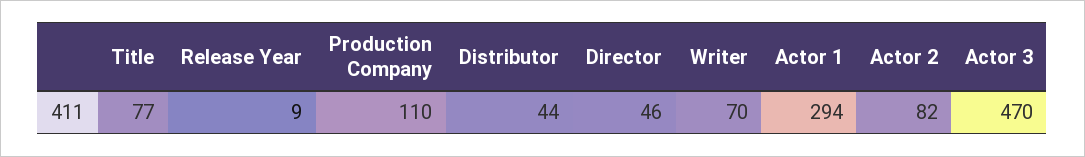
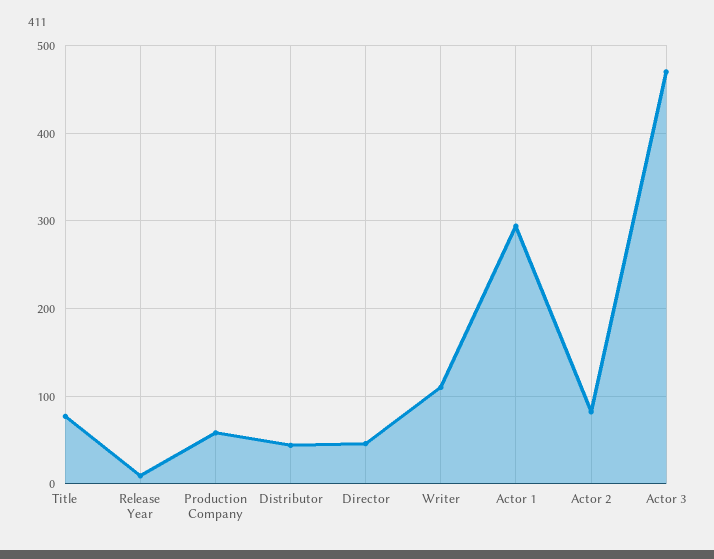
  {
    "Title": 77,
    "Release Year": 9,
-   "Production Company": 110,
+   "Production Company": 60,
    "Distributor": 44,
    "Director": 46,
-   "Writer": 70,
+   "Writer": 110,
    "Actor 1": 294,
    "Actor 2": 82,
    "Actor 3": 470
  }

